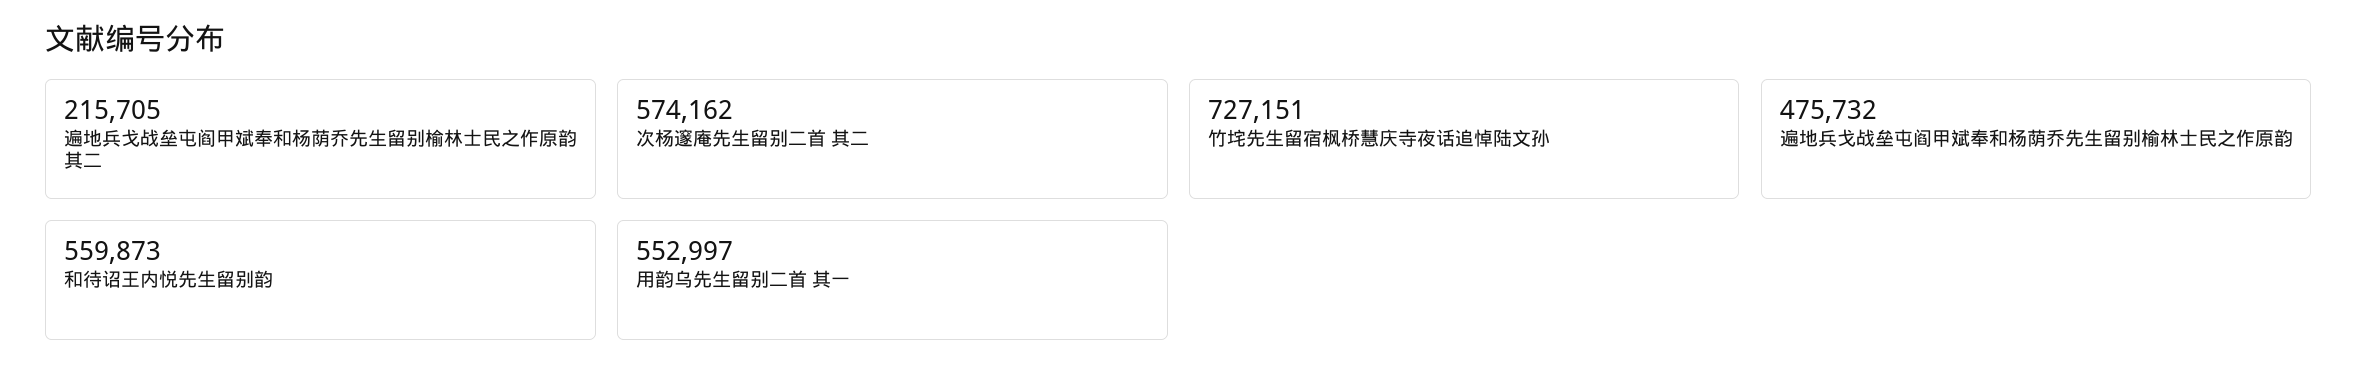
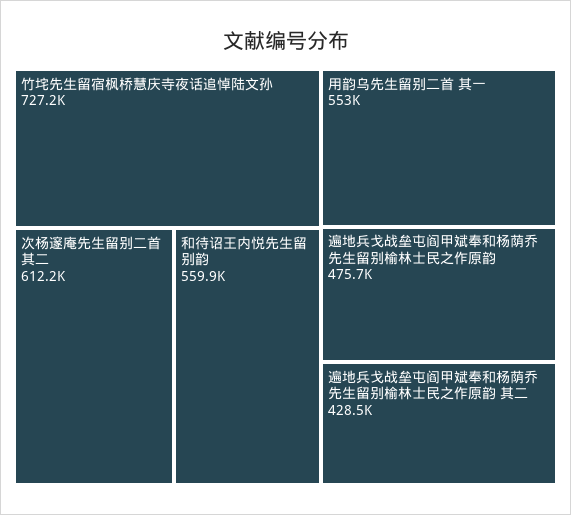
  {
-   "遍地兵戈战垒屯阎甲斌奉和杨荫乔先生留别榆林士民之作原韵 其二": 215705,
+   "遍地兵戈战垒屯阎甲斌奉和杨荫乔先生留别榆林士民之作原韵 其二": 428500,
-   "次杨邃庵先生留别二首 其二": 574162,
+   "次杨邃庵先生留别二首 其二": 612200,
    "竹垞先生留宿枫桥慧庆寺夜话追悼陆文孙": 727151,
    "遍地兵戈战垒屯阎甲斌奉和杨荫乔先生留别榆林士民之作原韵": 475732,
    "和待诏王内悦先生留别韵": 559873,
    "用韵乌先生留别二首 其一": 552997
  }

